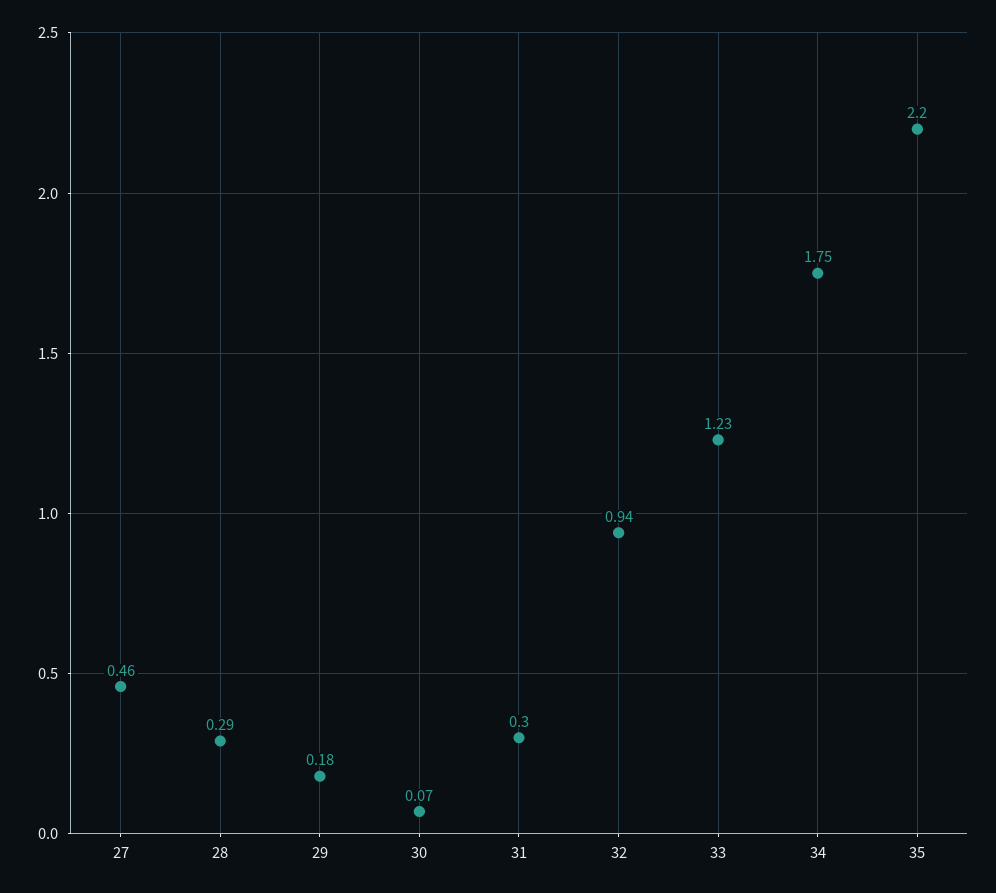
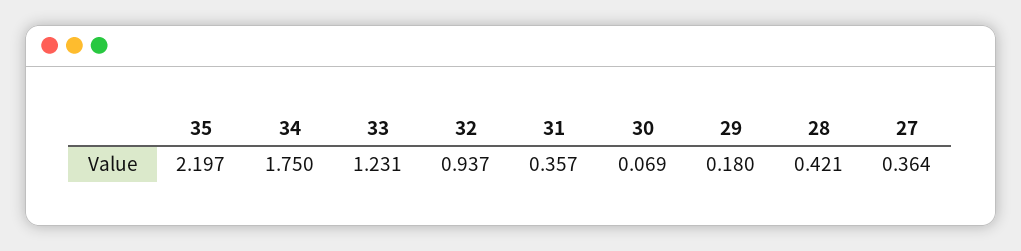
  {
-   "27": 0.46,
+   "27": 0.364,
-   "28": 0.29,
+   "28": 0.421,
    "29": 0.18,
    "30": 0.069,
-   "31": 0.3,
+   "31": 0.357,
    "32": 0.937,
    "33": 1.231,
    "34": 1.75,
    "35": 2.197
  }

